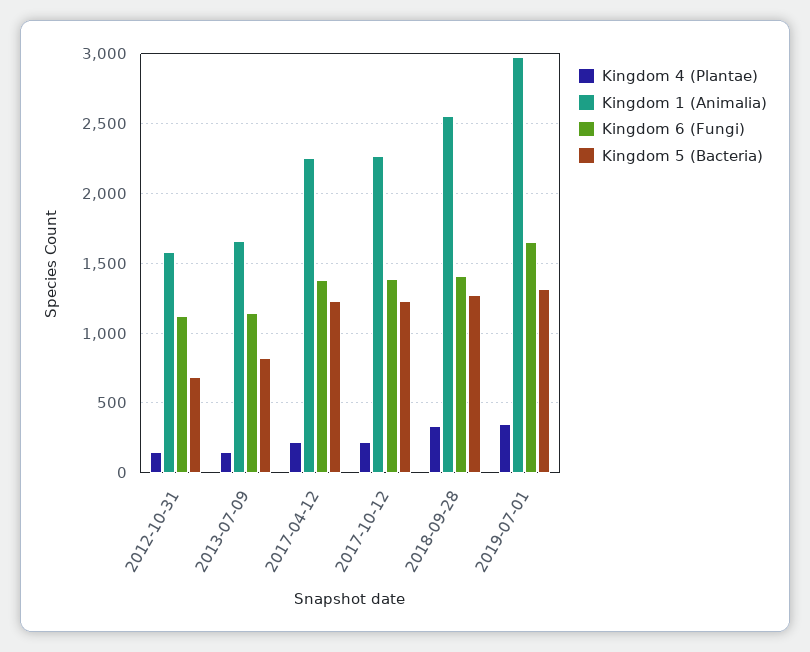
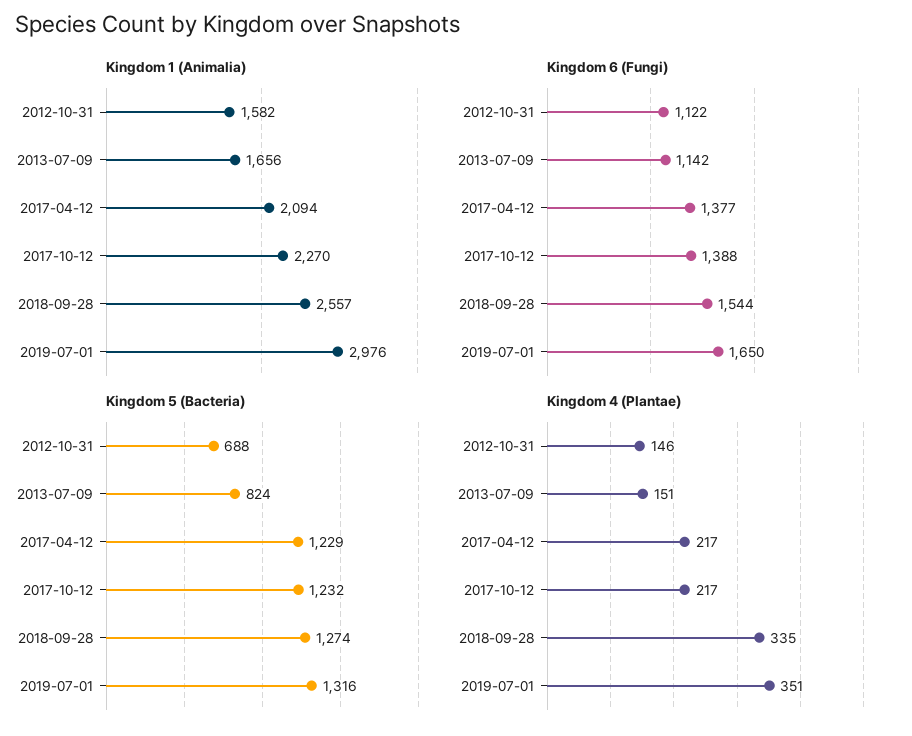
  {
    "Kingdom 4 (Plantae)": {
      "2012-10-31": 146,
      "2013-07-09": 151,
      "2017-04-12": 217,
      "2017-10-12": 217,
      "2018-09-28": 335,
      "2019-07-01": 351
    },
    "Kingdom 1 (Animalia)": {
      "2012-10-31": 1582,
      "2013-07-09": 1656,
-     "2017-04-12": 2250,
+     "2017-04-12": 2094,
      "2017-10-12": 2270,
      "2018-09-28": 2557,
      "2019-07-01": 2976
    },
    "Kingdom 6 (Fungi)": {
      "2012-10-31": 1122,
      "2013-07-09": 1142,
      "2017-04-12": 1377,
      "2017-10-12": 1388,
-     "2018-09-28": 1400,
+     "2018-09-28": 1544,
      "2019-07-01": 1650
    },
    "Kingdom 5 (Bacteria)": {
      "2012-10-31": 688,
      "2013-07-09": 824,
      "2017-04-12": 1229,
      "2017-10-12": 1232,
      "2018-09-28": 1274,
      "2019-07-01": 1316
    }
  }

